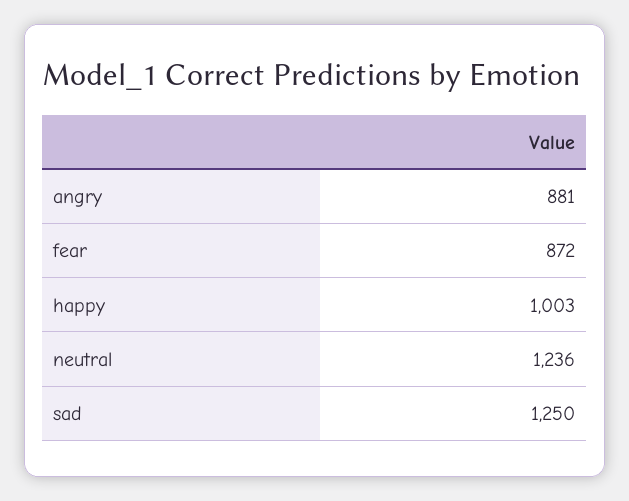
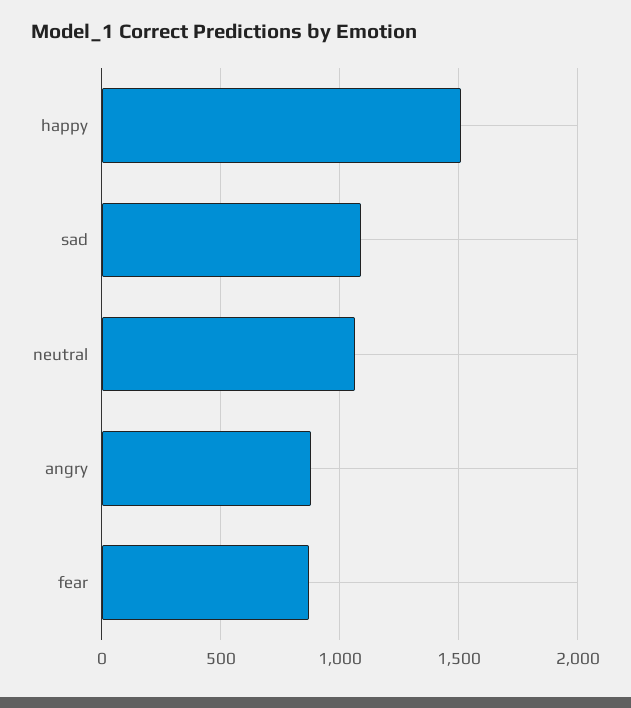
  {
    "angry": 881,
    "fear": 872,
-   "happy": 1003,
+   "happy": 1500,
-   "neutral": 1236,
+   "neutral": 1050,
-   "sad": 1250
+   "sad": 1100
  }

